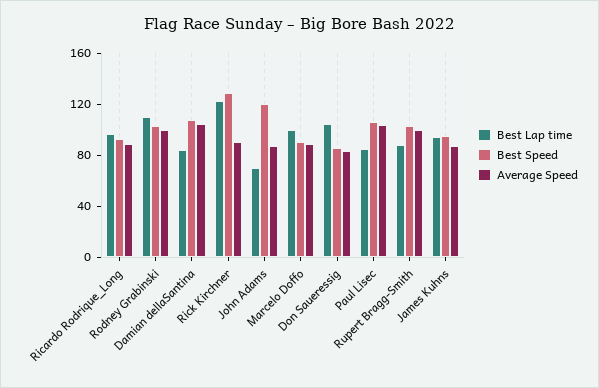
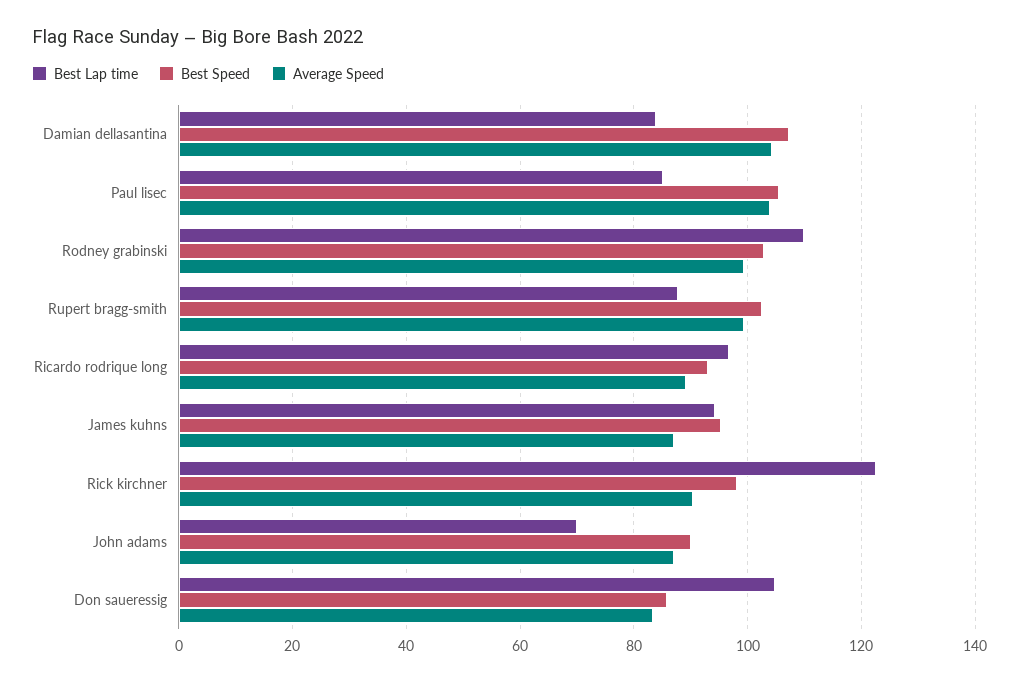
  {
    "Best Lap time": {
      "Ricardo Rodrique_Long": 96,
      "Rodney Grabinski": 110,
      "Damian dellaSantina": 84,
      "Rick Kirchner": 122,
      "John Adams": 70,
-     "Marcelo Doffo": 100,
      "Don Saueressig": 104,
      "Paul Lisec": 86,
      "Rupert Bragg-Smith": 88,
      "James Kuhns": 94
    },
    "Best Speed": {
      "Ricardo Rodrique_Long": 94,
      "Rodney Grabinski": 102,
      "Damian dellaSantina": 108,
-     "Rick Kirchner": 130,
+     "Rick Kirchner": 98,
-     "John Adams": 120,
+     "John Adams": 90,
-     "Marcelo Doffo": 90,
      "Don Saueressig": 86,
      "Paul Lisec": 106,
      "Rupert Bragg-Smith": 102,
      "James Kuhns": 96
    },
    "Average Speed": {
      "Ricardo Rodrique_Long": 90,
      "Rodney Grabinski": 100,
      "Damian dellaSantina": 104,
      "Rick Kirchner": 90,
      "John Adams": 88,
-     "Marcelo Doffo": 90,
      "Don Saueressig": 84,
      "Paul Lisec": 104,
      "Rupert Bragg-Smith": 100,
      "James Kuhns": 88
    }
  }

